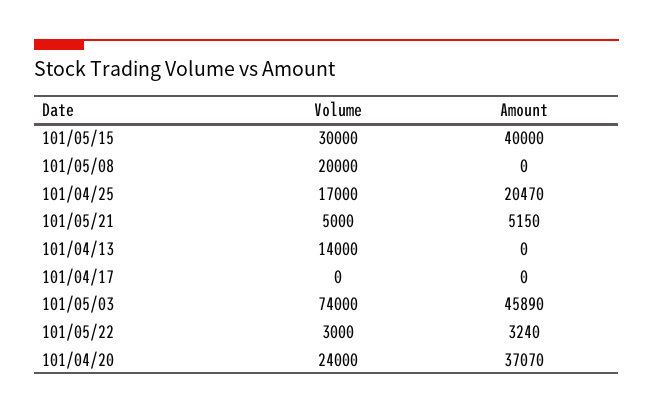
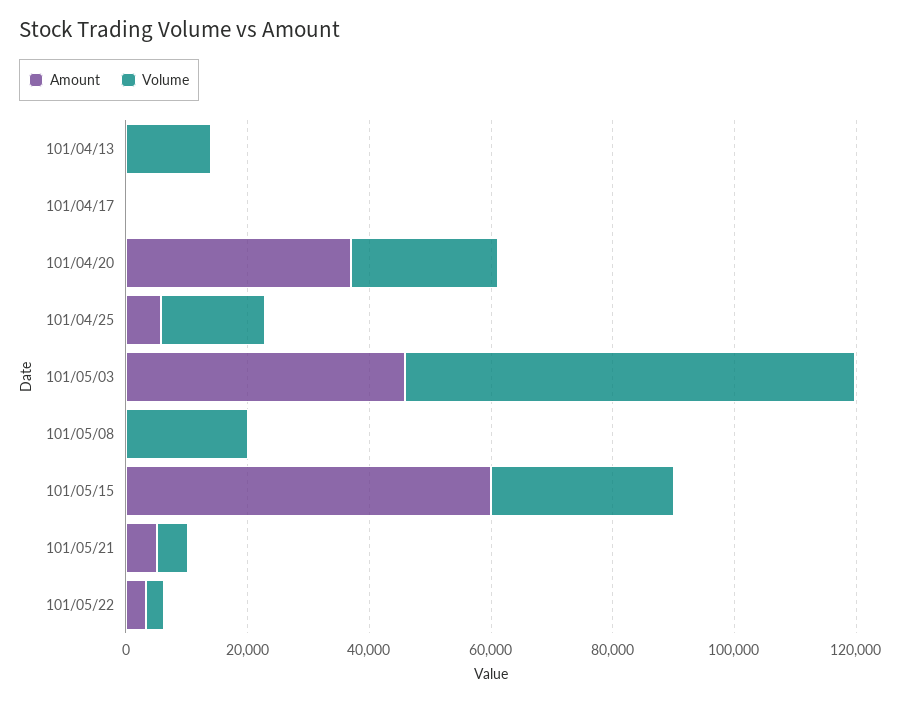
  {
    "Volume": {
      "101/05/15": 30000,
      "101/05/08": 20000,
      "101/04/25": 17000,
      "101/05/21": 5000,
      "101/04/13": 14000,
      "101/04/17": 0,
      "101/05/03": 74000,
      "101/05/22": 3000,
      "101/04/20": 24000
    },
    "Amount": {
-     "101/05/15": 40000,
+     "101/05/15": 60000,
      "101/05/08": 0,
-     "101/04/25": 20470,
+     "101/04/25": 5000,
      "101/05/21": 5150,
      "101/04/13": 0,
      "101/04/17": 0,
      "101/05/03": 45890,
      "101/05/22": 3240,
      "101/04/20": 37070
    }
  }

